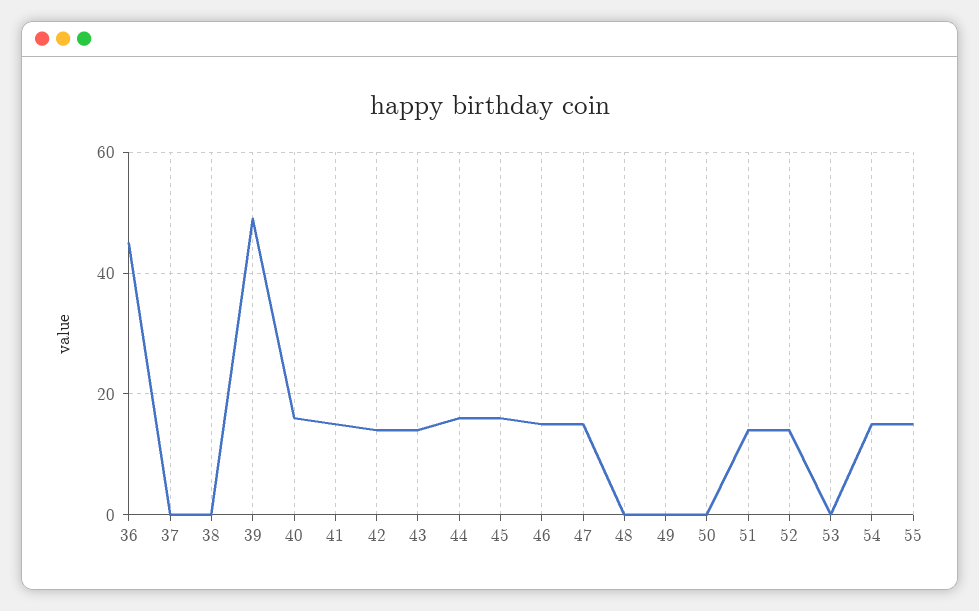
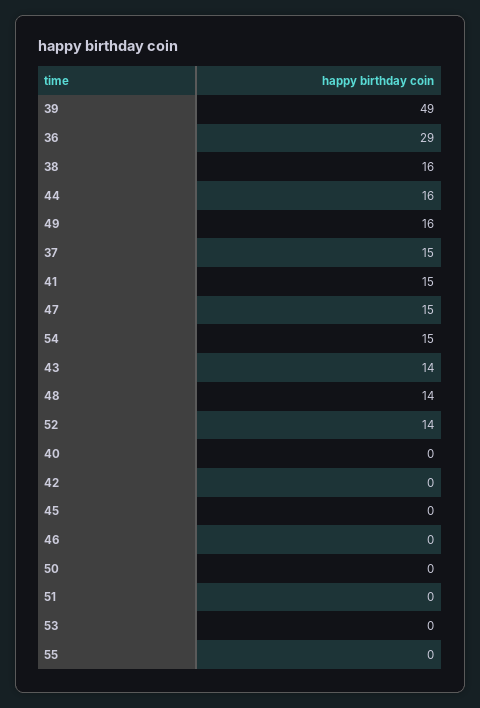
  {
-   "36": 45,
+   "36": 29,
-   "37": 0,
+   "37": 15,
-   "38": 0,
+   "38": 16,
    "39": 49,
-   "40": 15,
+   "40": 0,
    "41": 15,
-   "42": 15,
+   "42": 0,
    "43": 14,
    "44": 16,
-   "45": 15,
+   "45": 0,
-   "46": 15,
+   "46": 0,
    "47": 15,
-   "48": 0,
+   "48": 14,
-   "49": 0,
+   "49": 16,
    "50": 0,
-   "51": 15,
+   "51": 0,
    "52": 14,
    "53": 0,
    "54": 15,
-   "55": 15
+   "55": 0
  }

